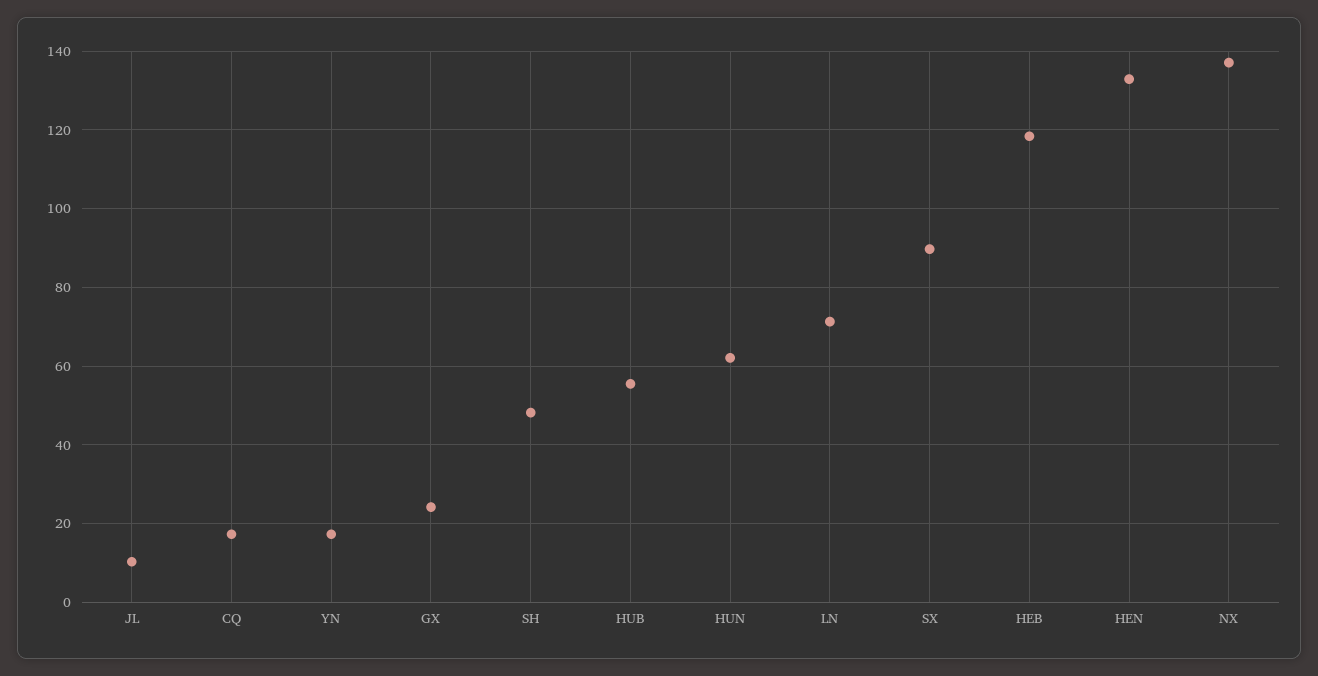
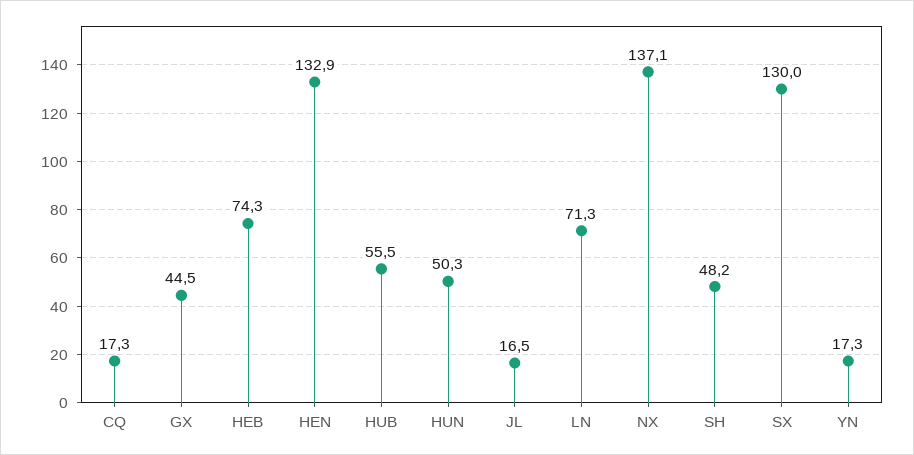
  {
-   "JL": 10,
+   "JL": 16.5,
    "CQ": 17.3,
    "YN": 17.3,
-   "GX": 24,
+   "GX": 44.5,
    "SH": 48.2,
    "HUB": 55.5,
-   "HUN": 62,
+   "HUN": 50.3,
    "LN": 71.3,
-   "SX": 90,
+   "SX": 130,
-   "HEB": 118,
+   "HEB": 74.3,
    "HEN": 132.9,
    "NX": 137.1
  }

